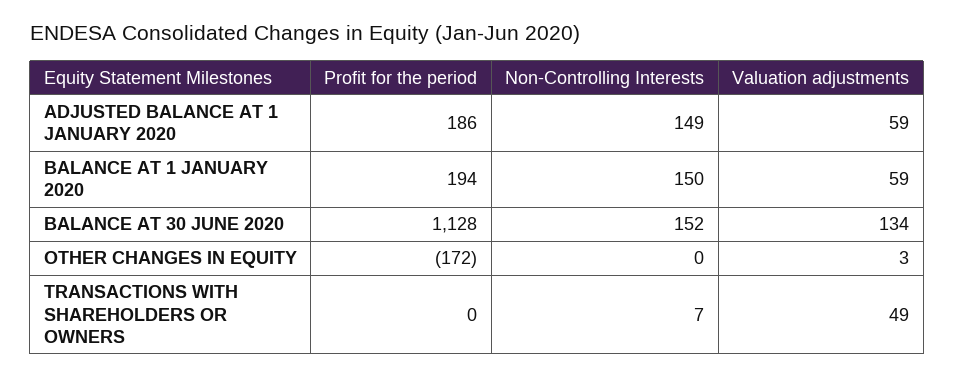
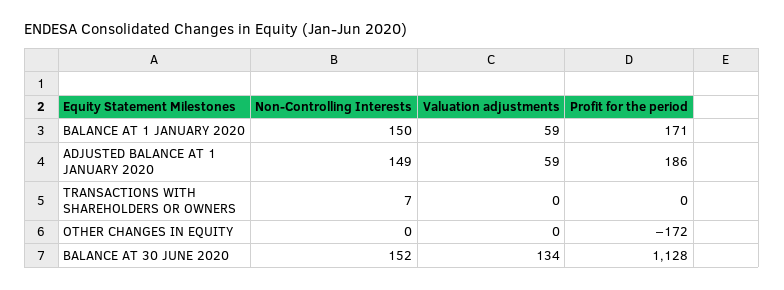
  {
    "Profit for the period": {
      "ADJUSTED BALANCE AT 1 JANUARY 2020": 186,
-     "BALANCE AT 1 JANUARY 2020": 194,
+     "BALANCE AT 1 JANUARY 2020": 171,
      "BALANCE AT 30 JUNE 2020": 1128,
      "OTHER CHANGES IN EQUITY": -172,
      "TRANSACTIONS WITH SHAREHOLDERS OR OWNERS": 0
    },
    "Non-Controlling Interests": {
      "ADJUSTED BALANCE AT 1 JANUARY 2020": 149,
      "BALANCE AT 1 JANUARY 2020": 150,
      "BALANCE AT 30 JUNE 2020": 152,
      "OTHER CHANGES IN EQUITY": 0,
      "TRANSACTIONS WITH SHAREHOLDERS OR OWNERS": 7
    },
    "Valuation adjustments": {
      "ADJUSTED BALANCE AT 1 JANUARY 2020": 59,
      "BALANCE AT 1 JANUARY 2020": 59,
      "BALANCE AT 30 JUNE 2020": 134,
-     "OTHER CHANGES IN EQUITY": 3,
+     "OTHER CHANGES IN EQUITY": 0,
-     "TRANSACTIONS WITH SHAREHOLDERS OR OWNERS": 49
+     "TRANSACTIONS WITH SHAREHOLDERS OR OWNERS": 0
    }
  }

